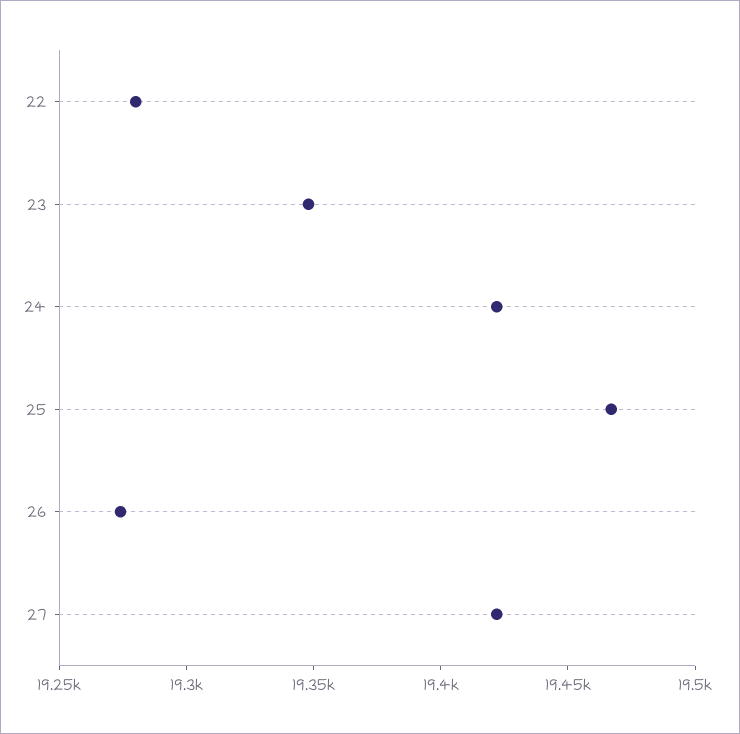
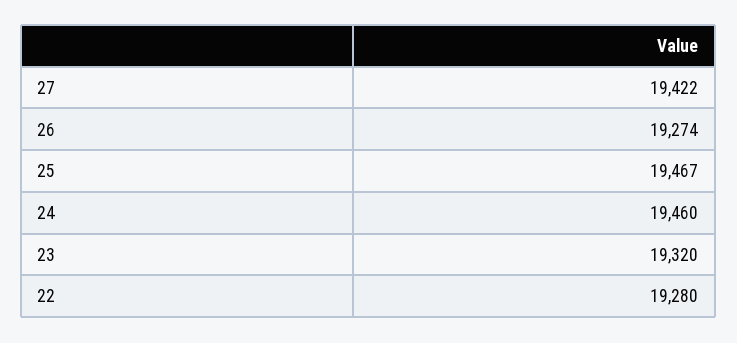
  {
    "22": 19280,
-   "23": 19350,
+   "23": 19320,
-   "24": 19420,
+   "24": 19460,
    "25": 19467,
    "26": 19274,
    "27": 19422
  }

